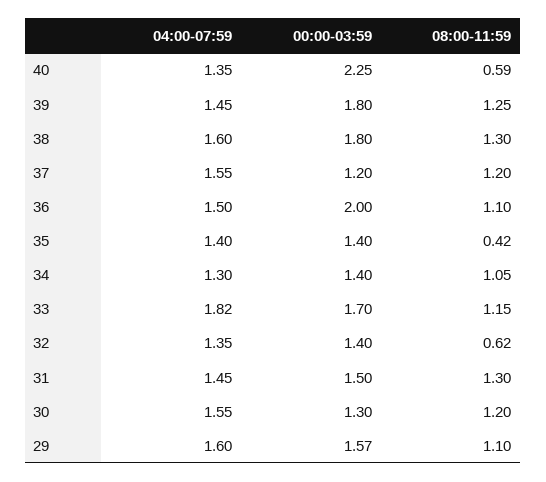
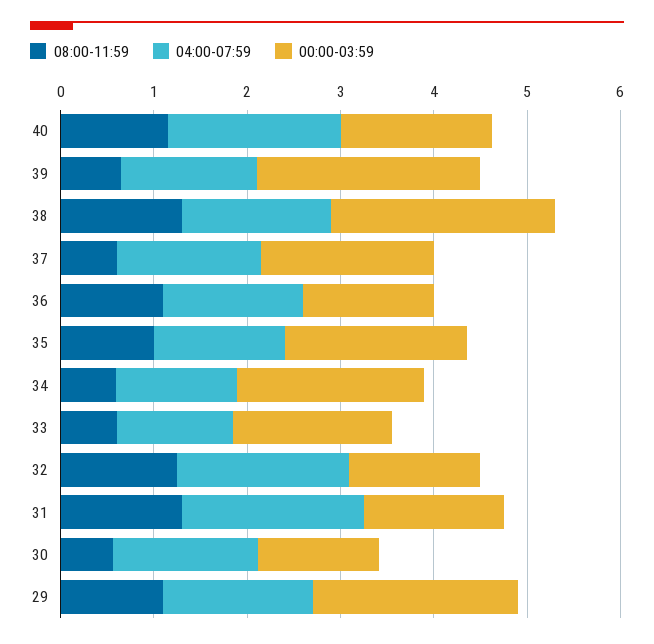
  {
    "04:00-07:59": {
-     "40": 1.35,
+     "40": 1.8,
      "39": 1.45,
      "38": 1.6,
      "37": 1.55,
      "36": 1.5,
      "35": 1.4,
      "34": 1.3,
-     "33": 1.82,
+     "33": 1.2,
-     "32": 1.35,
+     "32": 1.8,
-     "31": 1.45,
+     "31": 2,
      "30": 1.55,
      "29": 1.6
    },
    "00:00-03:59": {
-     "40": 2.25,
+     "40": 1.6,
-     "39": 1.8,
+     "39": 2.4,
-     "38": 1.8,
+     "38": 2.4,
-     "37": 1.2,
+     "37": 1.8,
-     "36": 2,
+     "36": 1.4,
-     "35": 1.4,
+     "35": 2,
-     "34": 1.4,
+     "34": 2,
      "33": 1.7,
      "32": 1.4,
      "31": 1.5,
      "30": 1.3,
-     "29": 1.57
+     "29": 2.2
    },
    "08:00-11:59": {
-     "40": 0.59,
+     "40": 1.2,
-     "39": 1.25,
+     "39": 0.6,
      "38": 1.3,
-     "37": 1.2,
+     "37": 0.6,
      "36": 1.1,
-     "35": 0.42,
+     "35": 1,
-     "34": 1.05,
+     "34": 0.6,
-     "33": 1.15,
+     "33": 0.6,
-     "32": 0.62,
+     "32": 1.2,
      "31": 1.3,
-     "30": 1.2,
+     "30": 0.6,
      "29": 1.1
    }
  }

